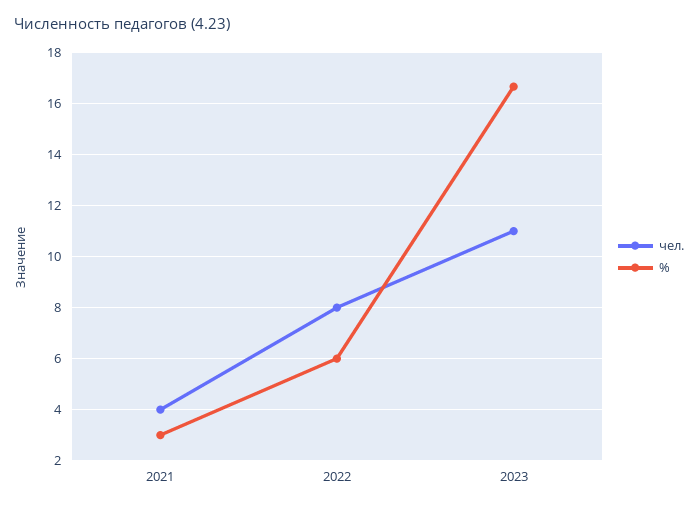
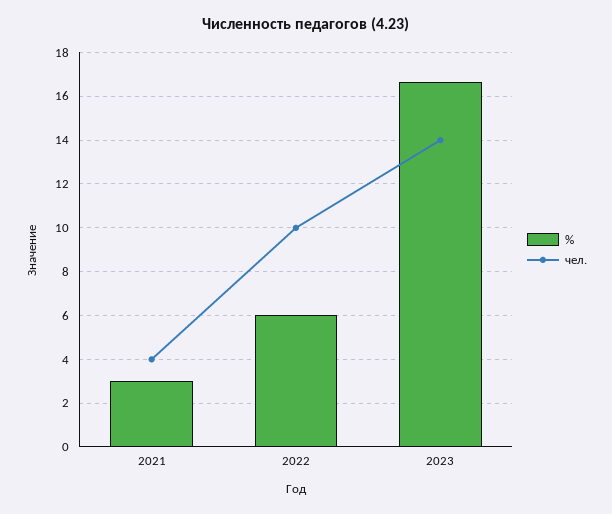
  {
    "чел.": {
      "2021": 4,
-     "2022": 8,
+     "2022": 10,
-     "2023": 11
+     "2023": 14
    },
    "%": {
      "2021": 3,
      "2022": 6,
      "2023": 16.75
    }
  }

